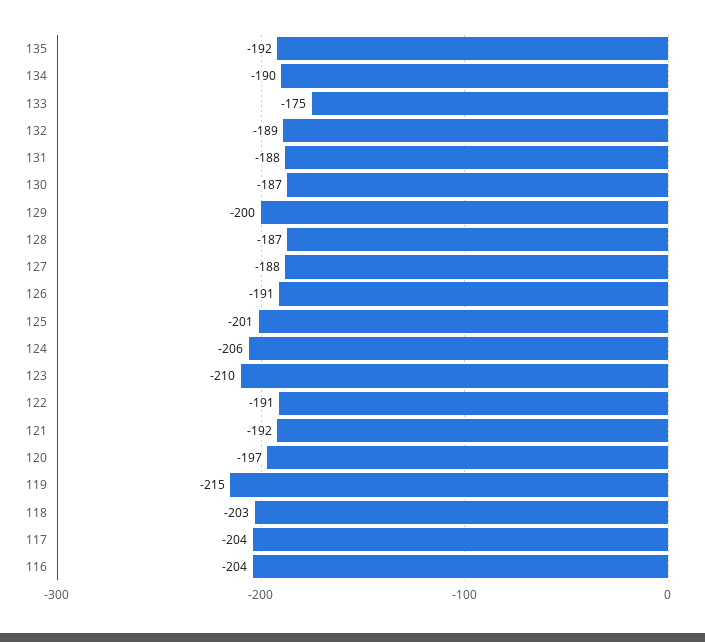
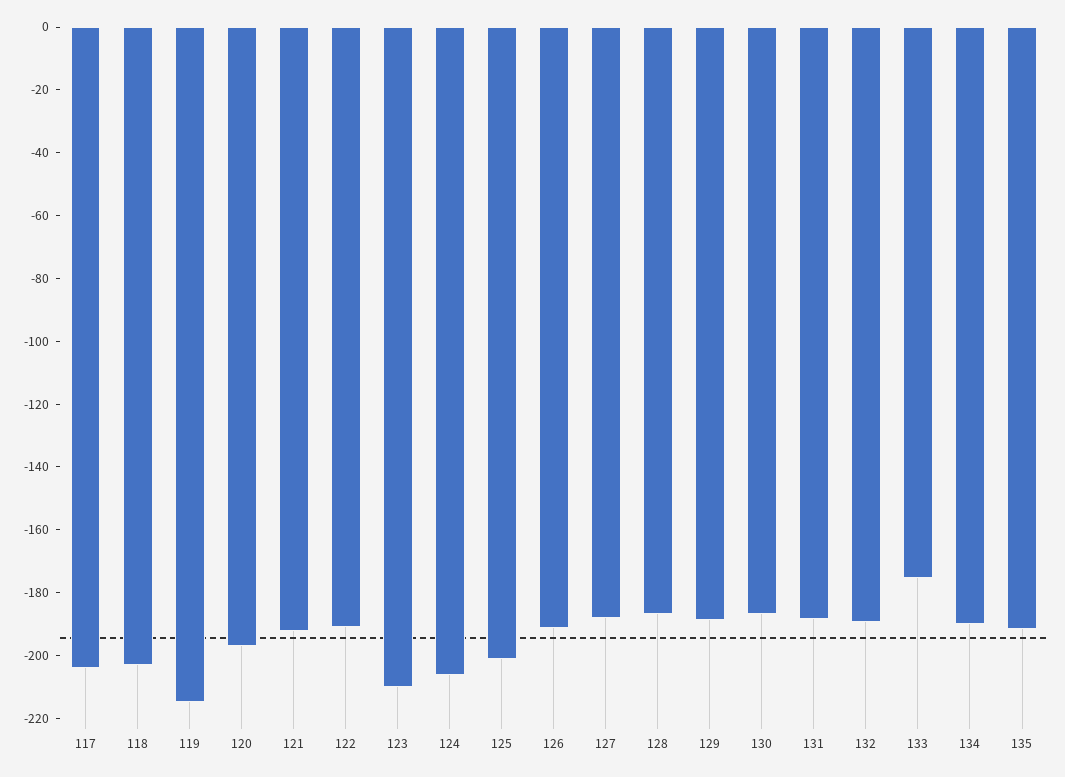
  {
    "135": -192,
    "134": -190,
    "133": -175,
    "132": -189,
    "131": -188,
    "130": -187,
-   "129": -200,
+   "129": -190,
    "128": -187,
    "127": -188,
    "126": -191,
    "125": -201,
    "124": -206,
    "123": -210,
    "122": -191,
    "121": -192,
    "120": -197,
    "119": -215,
    "118": -203,
-   "117": -204,
+   "117": -204
-   "116": -204
  }

